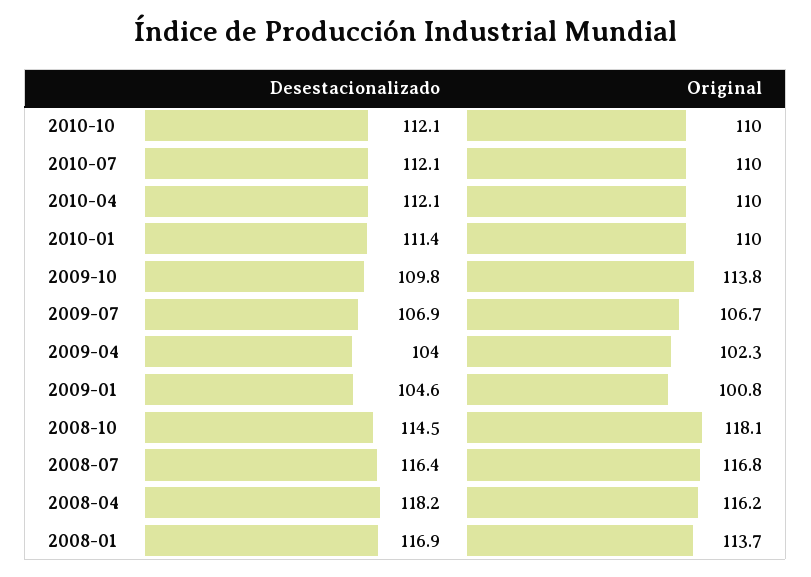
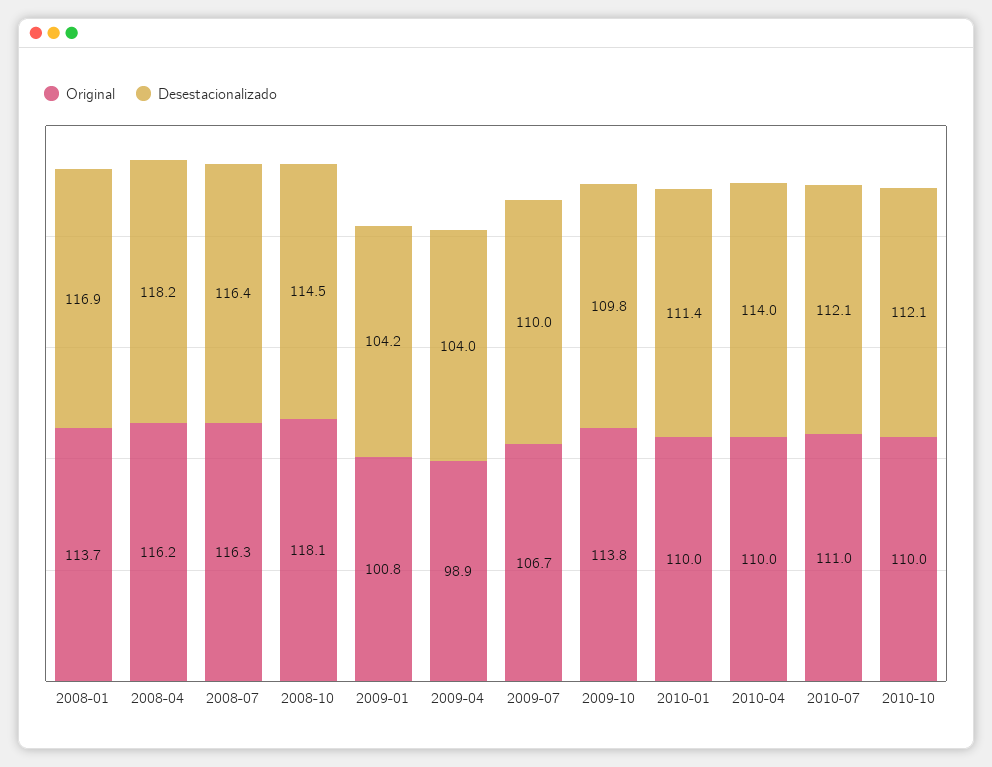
  {
    "Desestacionalizado": {
      "2010-10": 112.1,
      "2010-07": 112.1,
-     "2010-04": 112.1,
+     "2010-04": 114,
      "2010-01": 111.4,
      "2009-10": 109.8,
-     "2009-07": 106.9,
+     "2009-07": 110,
      "2009-04": 104,
-     "2009-01": 104.6,
+     "2009-01": 104.2,
      "2008-10": 114.5,
      "2008-07": 116.4,
      "2008-04": 118.2,
      "2008-01": 116.9
    },
    "Original": {
      "2010-10": 110,
-     "2010-07": 110,
+     "2010-07": 111,
      "2010-04": 110,
      "2010-01": 110,
      "2009-10": 113.8,
      "2009-07": 106.7,
-     "2009-04": 102.3,
+     "2009-04": 98.9,
      "2009-01": 100.8,
      "2008-10": 118.1,
-     "2008-07": 116.8,
+     "2008-07": 116.3,
      "2008-04": 116.2,
      "2008-01": 113.7
    }
  }

